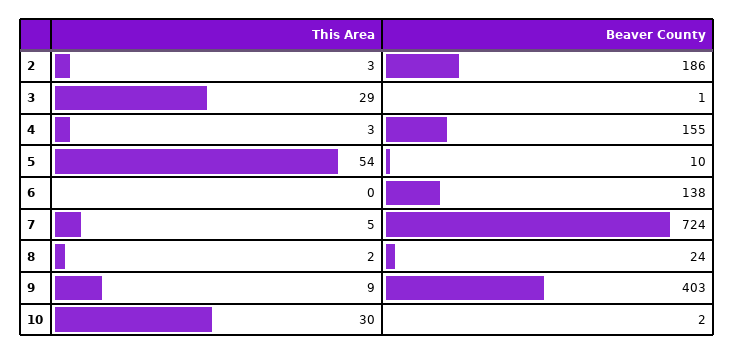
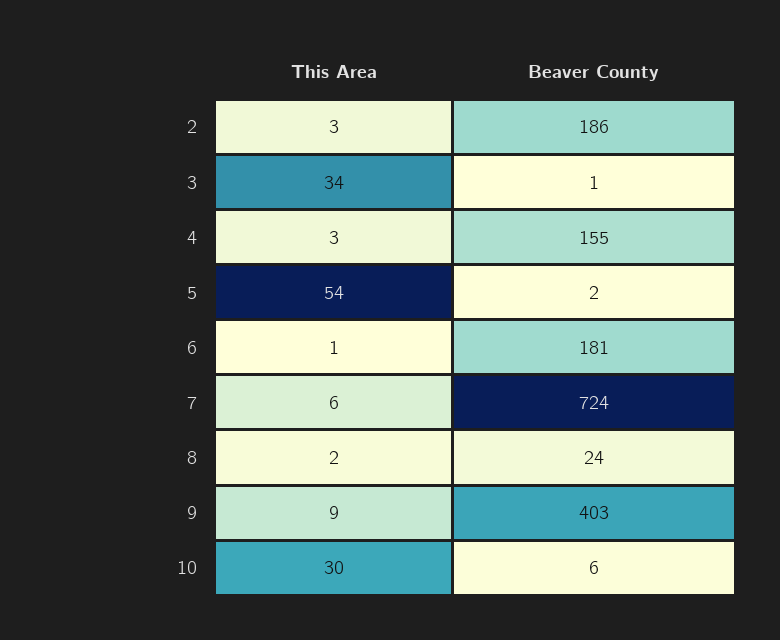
  {
    "This Area": {
      "2": 3,
-     "3": 29,
+     "3": 34,
      "4": 3,
      "5": 54,
-     "6": 0,
+     "6": 1,
-     "7": 5,
+     "7": 6,
      "8": 2,
      "9": 9,
      "10": 30
    },
    "Beaver County": {
      "2": 186,
      "3": 1,
      "4": 155,
-     "5": 10,
+     "5": 2,
-     "6": 138,
+     "6": 181,
      "7": 724,
      "8": 24,
      "9": 403,
-     "10": 2
+     "10": 6
    }
  }

